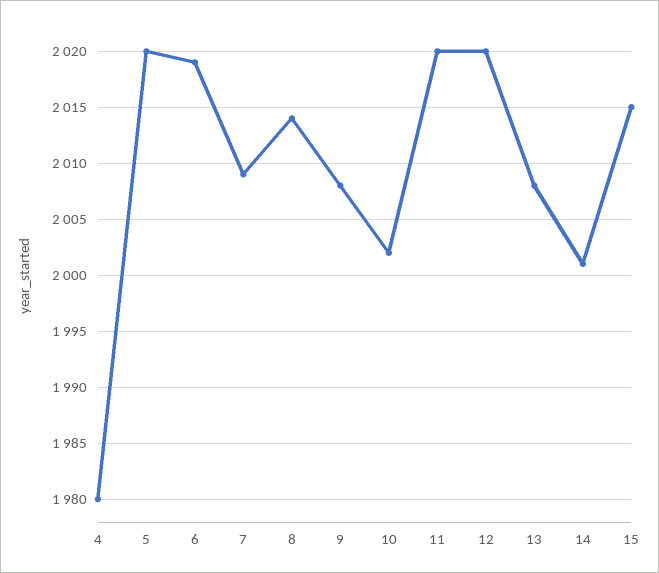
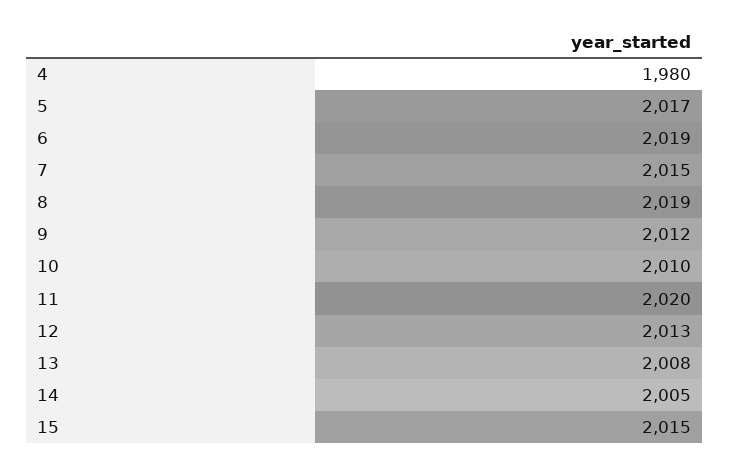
  {
    "4": 1980,
-   "5": 2020,
+   "5": 2017,
    "6": 2019,
-   "7": 2009,
+   "7": 2015,
-   "8": 2014,
+   "8": 2019,
-   "9": 2008,
+   "9": 2012,
-   "10": 2002,
+   "10": 2010,
    "11": 2020,
-   "12": 2020,
+   "12": 2013,
    "13": 2008,
-   "14": 2001,
+   "14": 2005,
    "15": 2015
  }

